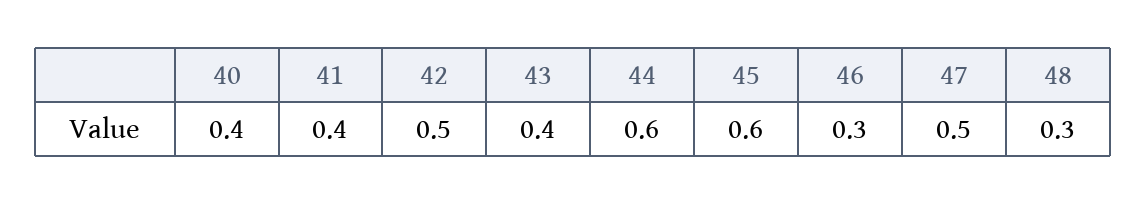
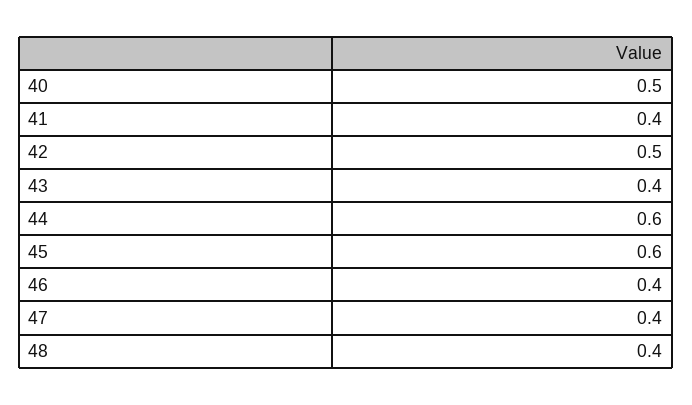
  {
-   "40": 0.4,
+   "40": 0.5,
    "41": 0.4,
    "42": 0.5,
    "43": 0.4,
    "44": 0.6,
    "45": 0.6,
-   "46": 0.3,
+   "46": 0.4,
-   "47": 0.5,
+   "47": 0.4,
-   "48": 0.3
+   "48": 0.4
  }

